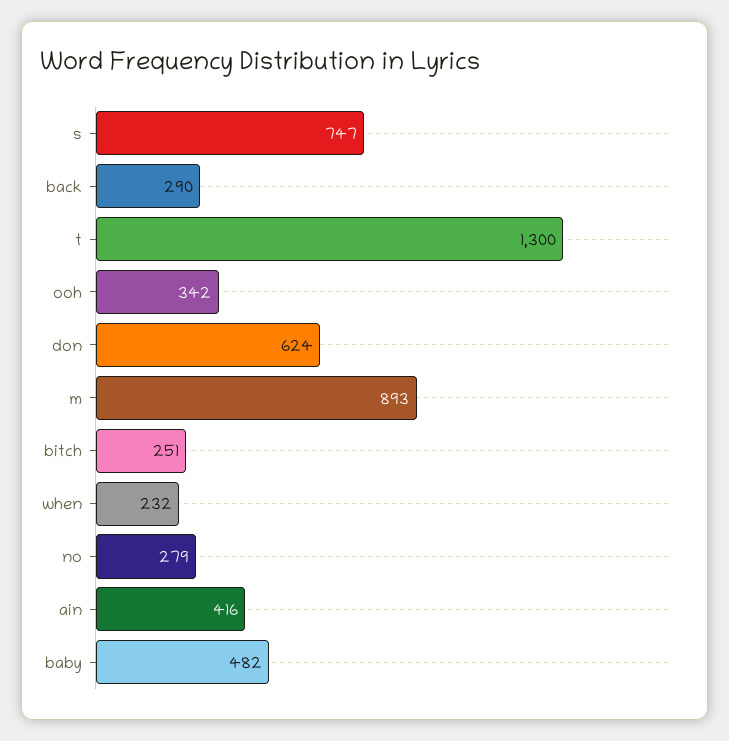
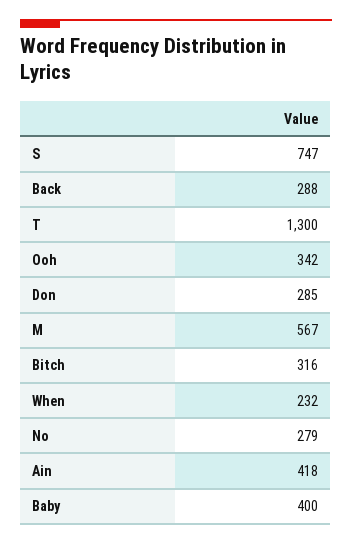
  {
    "s": 747,
-   "back": 290,
+   "back": 288,
    "t": 1300,
    "ooh": 342,
-   "don": 624,
+   "don": 285,
-   "m": 893,
+   "m": 567,
-   "bitch": 251,
+   "bitch": 316,
    "when": 232,
    "no": 279,
-   "ain": 416,
+   "ain": 418,
-   "baby": 482
+   "baby": 400
  }

